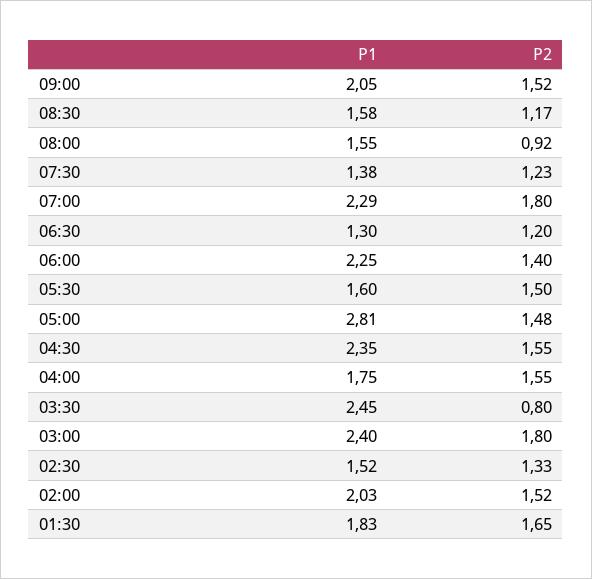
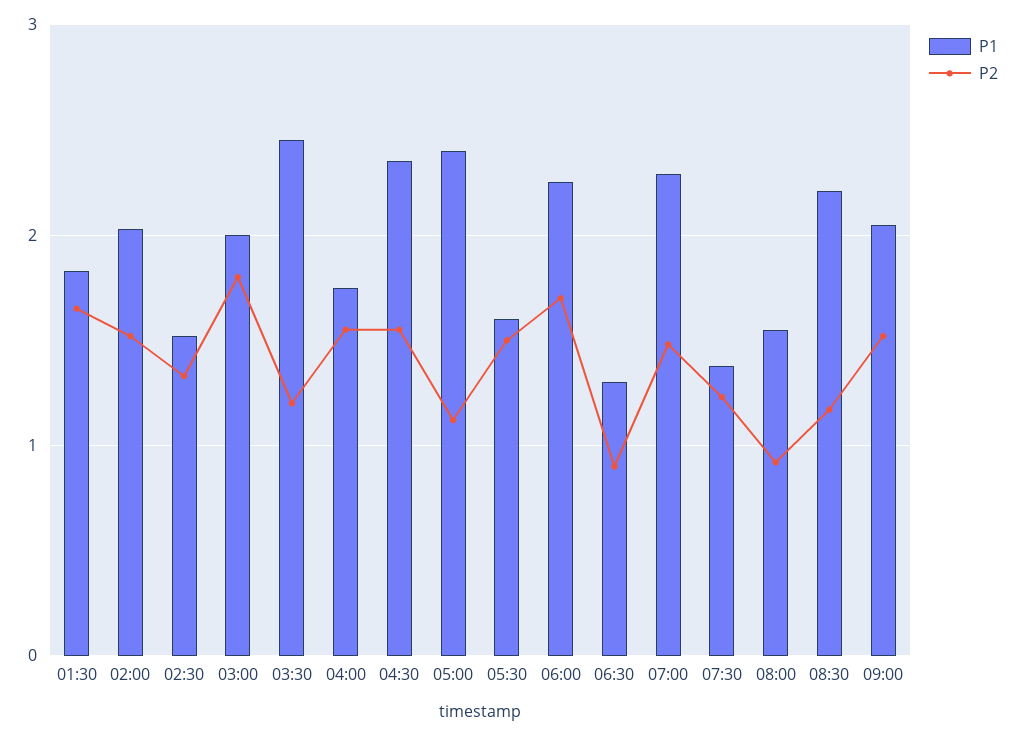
  {
    "P1": {
      "09:00": 2.05,
-     "08:30": 1.58,
+     "08:30": 2.2,
      "08:00": 1.55,
      "07:30": 1.38,
      "07:00": 2.29,
      "06:30": 1.3,
      "06:00": 2.25,
      "05:30": 1.6,
-     "05:00": 2.81,
+     "05:00": 2.4,
      "04:30": 2.35,
      "04:00": 1.75,
      "03:30": 2.45,
-     "03:00": 2.4,
+     "03:00": 2,
      "02:30": 1.52,
      "02:00": 2.03,
      "01:30": 1.83
    },
    "P2": {
      "09:00": 1.52,
      "08:30": 1.17,
      "08:00": 0.92,
      "07:30": 1.23,
-     "07:00": 1.8,
+     "07:00": 1.5,
-     "06:30": 1.2,
+     "06:30": 0.9,
-     "06:00": 1.4,
+     "06:00": 1.7,
      "05:30": 1.5,
-     "05:00": 1.48,
+     "05:00": 1.1,
      "04:30": 1.55,
      "04:00": 1.55,
-     "03:30": 0.8,
+     "03:30": 1.2,
      "03:00": 1.8,
      "02:30": 1.33,
      "02:00": 1.52,
      "01:30": 1.65
    }
  }

